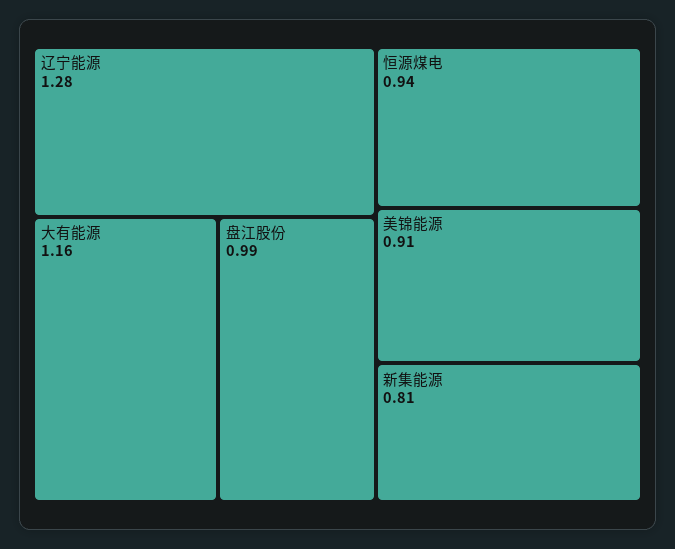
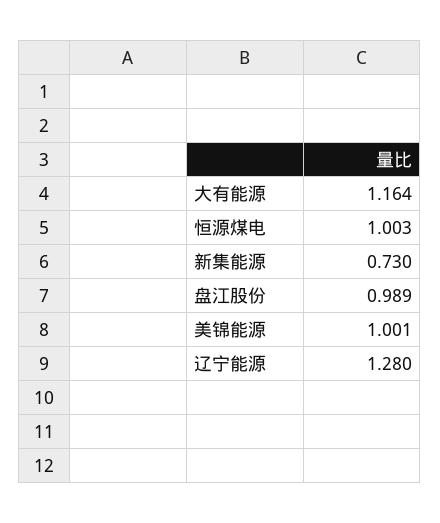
  {
    "辽宁能源": 1.28,
    "大有能源": 1.164,
    "盘江股份": 0.989,
-   "恒源煤电": 0.94,
+   "恒源煤电": 1.003,
-   "美锦能源": 0.91,
+   "美锦能源": 1.001,
-   "新集能源": 0.81
+   "新集能源": 0.73
  }

